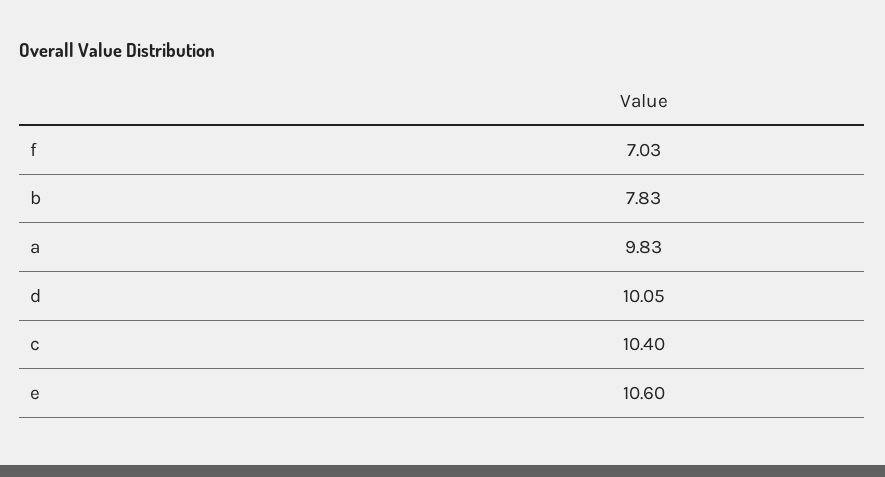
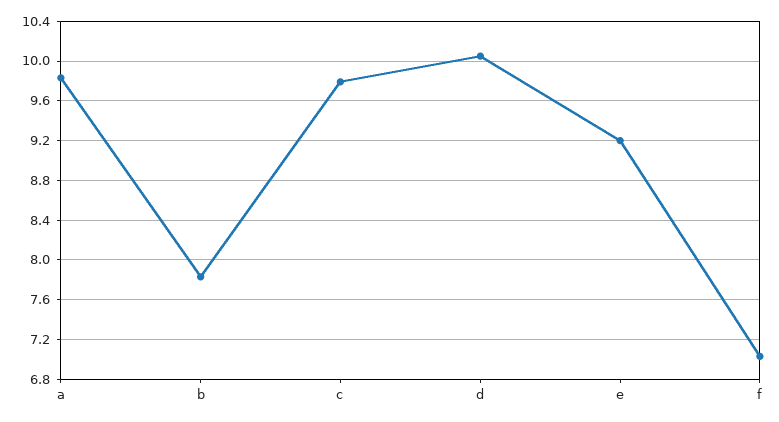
  {
    "f": 7.03,
    "b": 7.83,
    "a": 9.83,
    "d": 10.05,
-   "c": 10.4,
+   "c": 9.8,
-   "e": 10.6
+   "e": 9.2
  }

